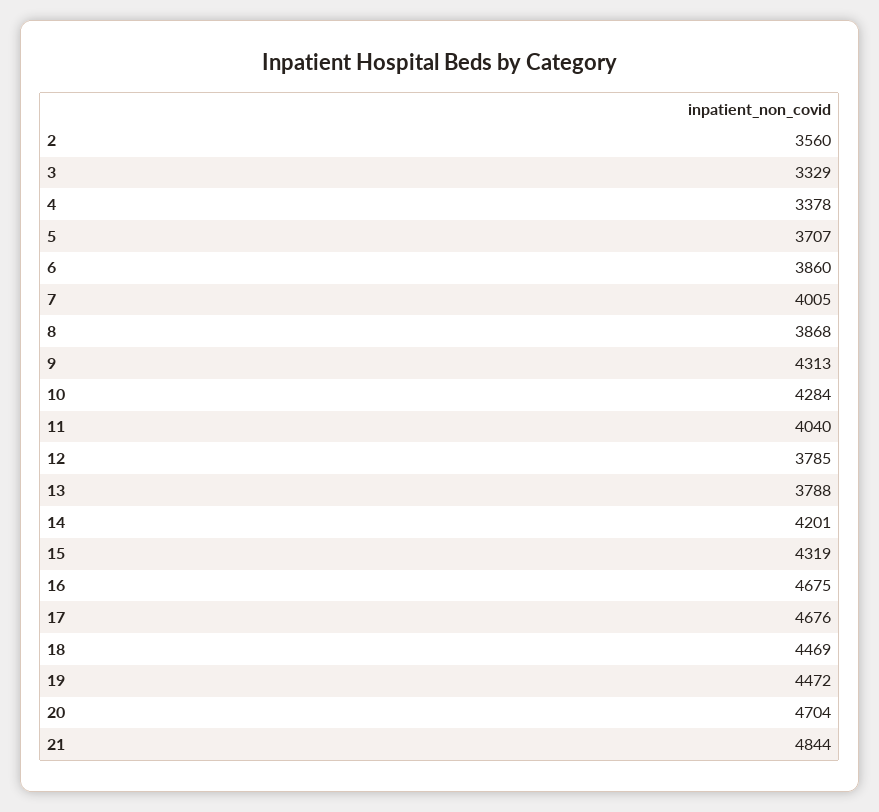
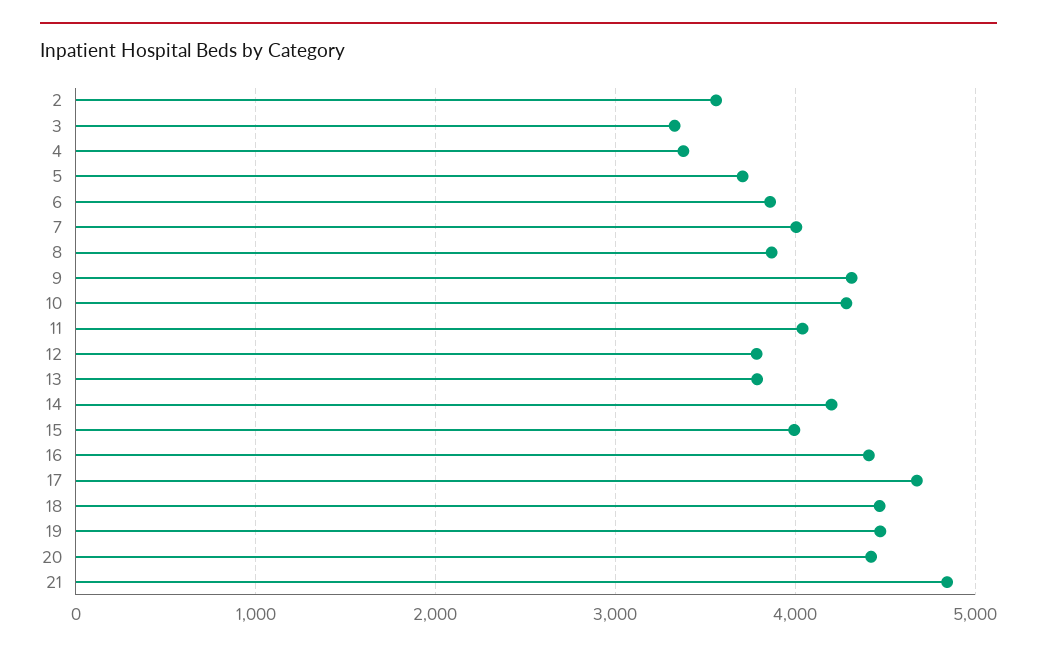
  {
    "2": 3560,
    "3": 3329,
    "4": 3378,
    "5": 3707,
    "6": 3860,
    "7": 4005,
    "8": 3868,
    "9": 4313,
    "10": 4284,
    "11": 4040,
    "12": 3785,
    "13": 3788,
    "14": 4201,
-   "15": 4319,
+   "15": 4000,
-   "16": 4675,
+   "16": 4400,
    "17": 4676,
    "18": 4469,
    "19": 4472,
-   "20": 4704,
+   "20": 4400,
    "21": 4844
  }

